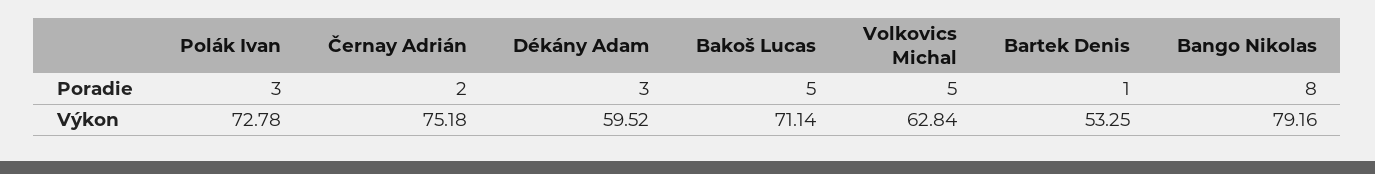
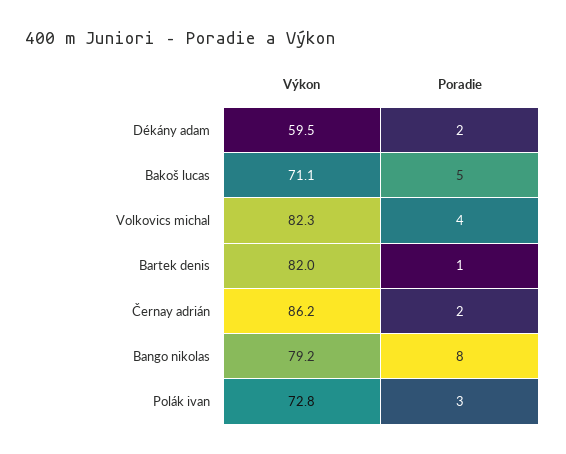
  {
    "Polák Ivan": {
      "Poradie": 3,
      "Výkon": 72.78
    },
    "Černay Adrián": {
      "Poradie": 2,
-     "Výkon": 75.18
+     "Výkon": 86.2
    },
    "Dékány Adam": {
-     "Poradie": 3,
+     "Poradie": 2,
      "Výkon": 59.52
    },
    "Bakoš Lucas": {
      "Poradie": 5,
      "Výkon": 71.14
    },
    "Volkovics Michal": {
-     "Poradie": 5,
+     "Poradie": 4,
-     "Výkon": 62.84
+     "Výkon": 82.3
    },
    "Bartek Denis": {
      "Poradie": 1,
-     "Výkon": 53.25
+     "Výkon": 82
    },
    "Bango Nikolas": {
      "Poradie": 8,
      "Výkon": 79.16
    }
  }

